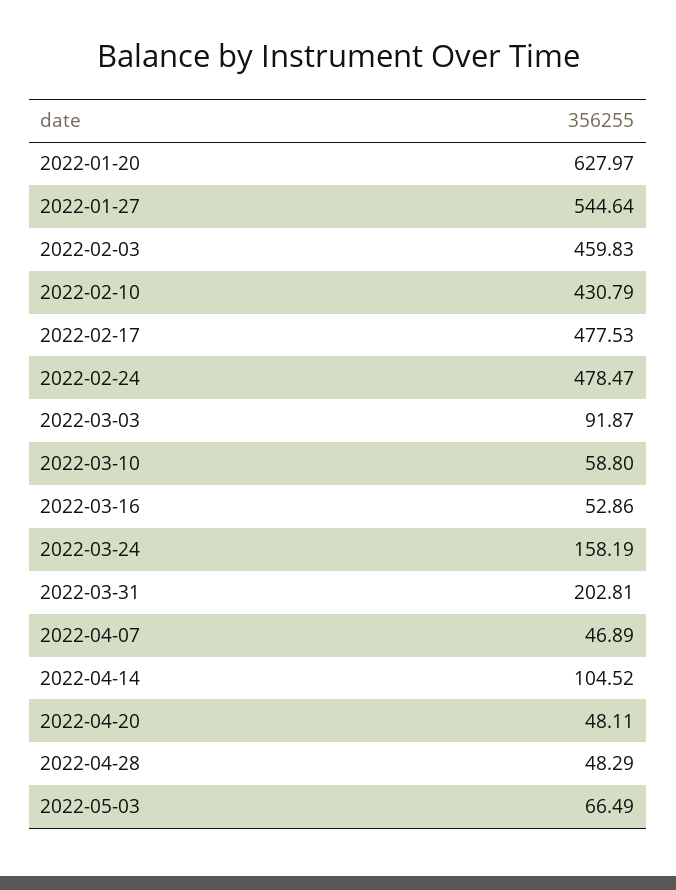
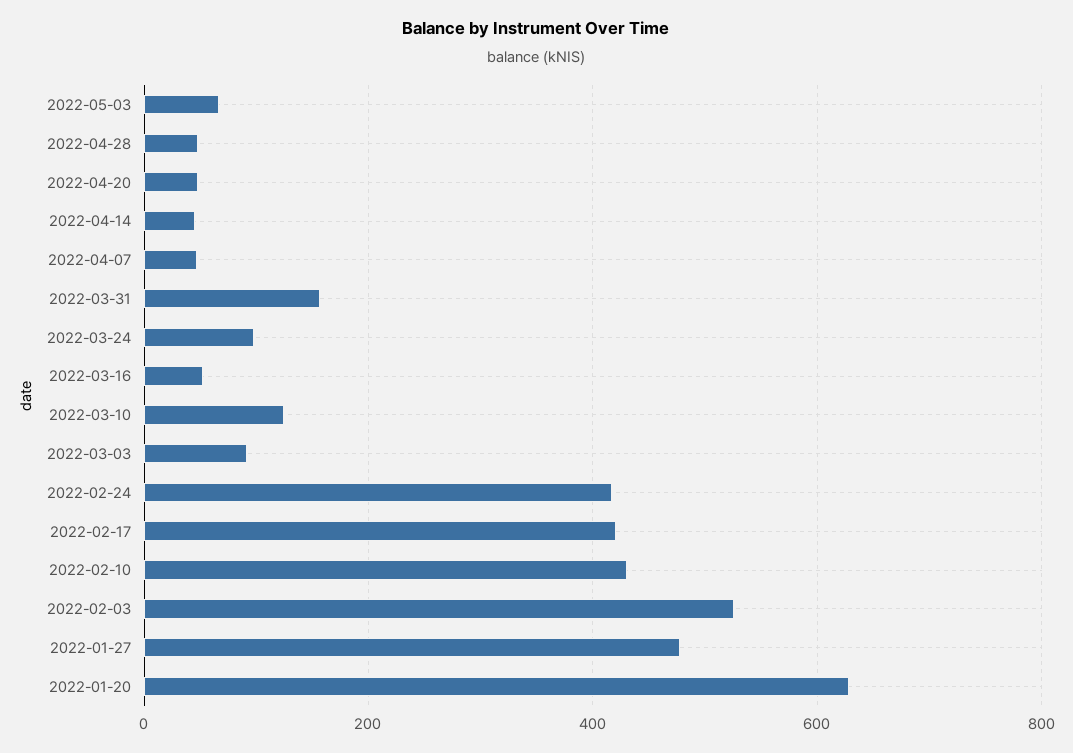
  {
    "2022-01-20": 627.97,
-   "2022-01-27": 544.64,
+   "2022-01-27": 480,
-   "2022-02-03": 459.83,
+   "2022-02-03": 520,
    "2022-02-10": 430.79,
-   "2022-02-17": 477.53,
+   "2022-02-17": 420,
-   "2022-02-24": 478.47,
+   "2022-02-24": 420,
    "2022-03-03": 91.87,
-   "2022-03-10": 58.8,
+   "2022-03-10": 120,
    "2022-03-16": 52.86,
-   "2022-03-24": 158.19,
+   "2022-03-24": 100,
-   "2022-03-31": 202.81,
+   "2022-03-31": 160,
    "2022-04-07": 46.89,
-   "2022-04-14": 104.52,
+   "2022-04-14": 40,
    "2022-04-20": 48.11,
    "2022-04-28": 48.29,
    "2022-05-03": 66.49
  }

